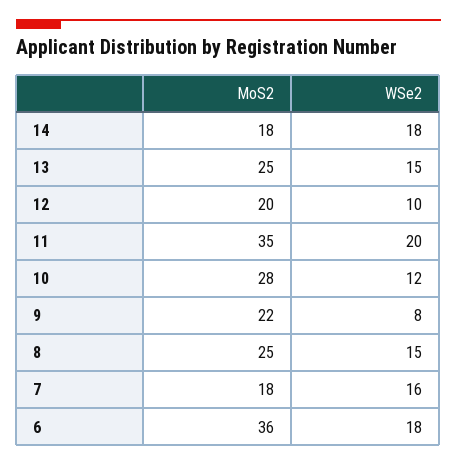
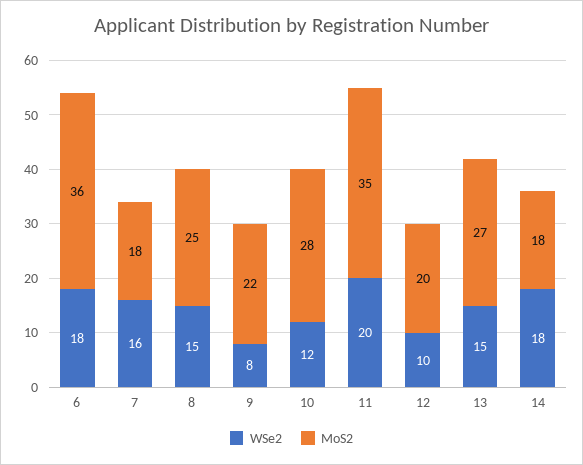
  {
    "MoS2": {
      "14": 18,
-     "13": 25,
+     "13": 27,
      "12": 20,
      "11": 35,
      "10": 28,
      "9": 22,
      "8": 25,
      "7": 18,
      "6": 36
    },
    "WSe2": {
      "14": 18,
      "13": 15,
      "12": 10,
      "11": 20,
      "10": 12,
      "9": 8,
      "8": 15,
      "7": 16,
      "6": 18
    }
  }

